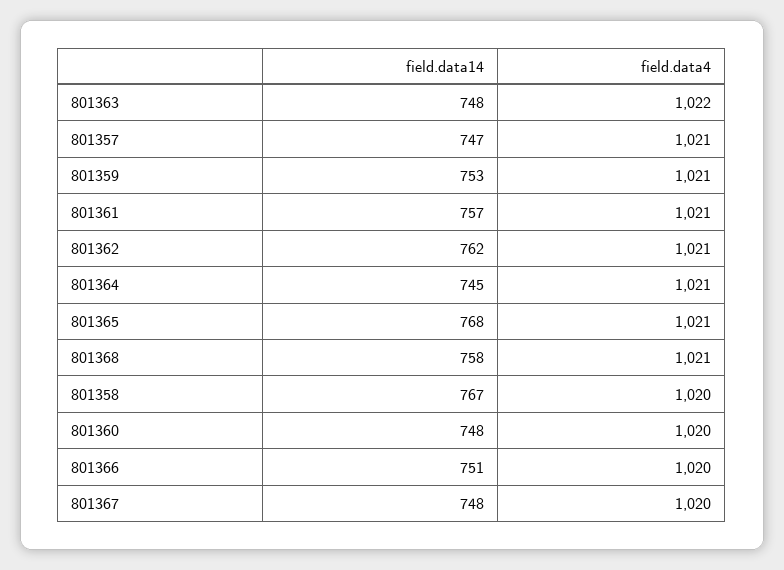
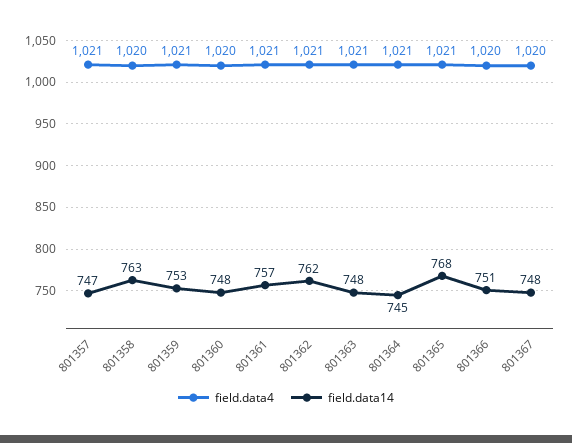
  {
    "field.data14": {
      "801363": 748,
      "801357": 747,
      "801359": 753,
      "801361": 757,
      "801362": 762,
      "801364": 745,
      "801365": 768,
-     "801368": 758,
-     "801358": 767,
+     "801358": 763,
      "801360": 748,
      "801366": 751,
      "801367": 748
    },
    "field.data4": {
-     "801363": 1022,
+     "801363": 1021,
      "801357": 1021,
      "801359": 1021,
      "801361": 1021,
      "801362": 1021,
      "801364": 1021,
      "801365": 1021,
-     "801368": 1021,
      "801358": 1020,
      "801360": 1020,
      "801366": 1020,
      "801367": 1020
    }
  }

